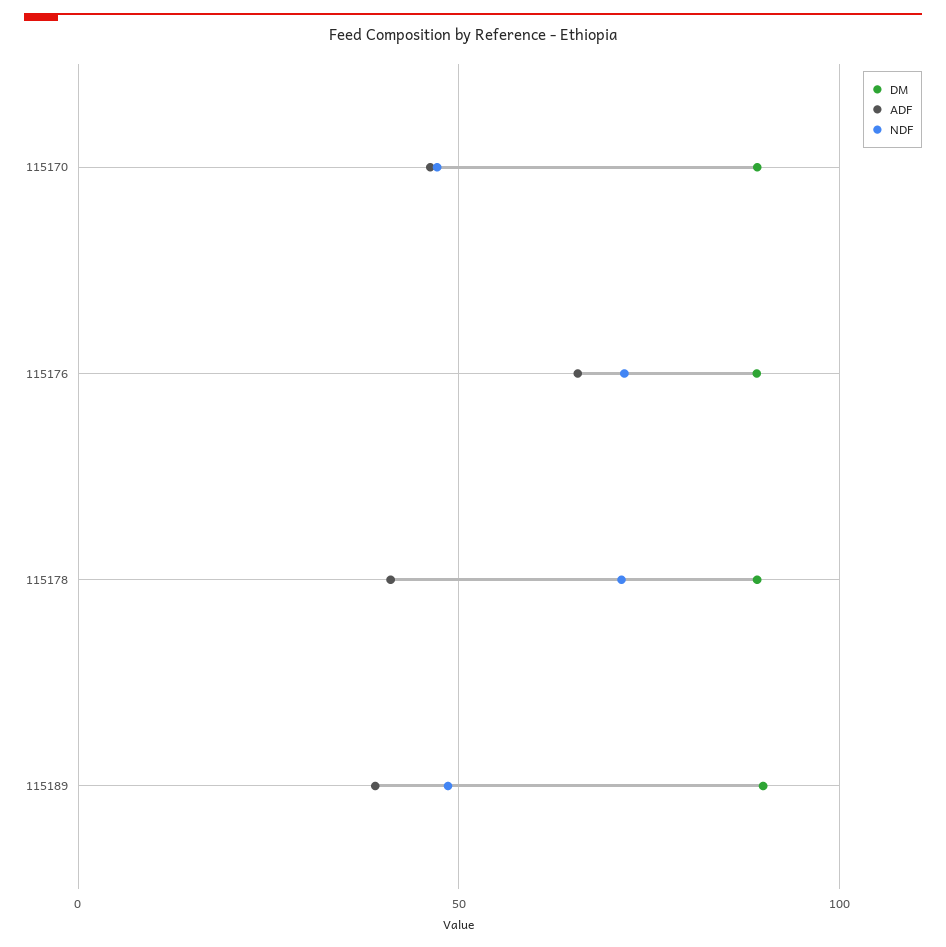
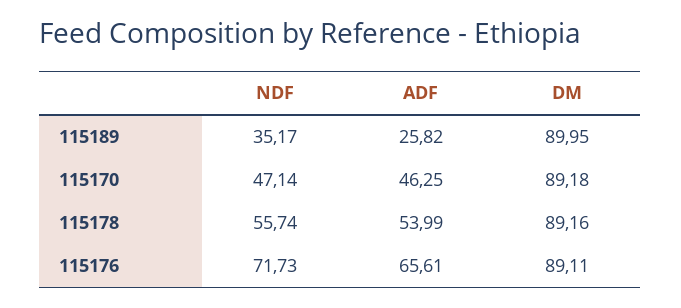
  {
    "DM": {
      "115170": 89.18,
      "115176": 89.11,
      "115178": 89.16,
      "115189": 89.95
    },
    "ADF": {
      "115170": 46.25,
      "115176": 65.61,
-     "115178": 40,
+     "115178": 53.99,
-     "115189": 40
+     "115189": 25.82
    },
    "NDF": {
      "115170": 47.14,
      "115176": 71.73,
-     "115178": 70,
+     "115178": 55.74,
-     "115189": 50
+     "115189": 35.17
    }
  }

